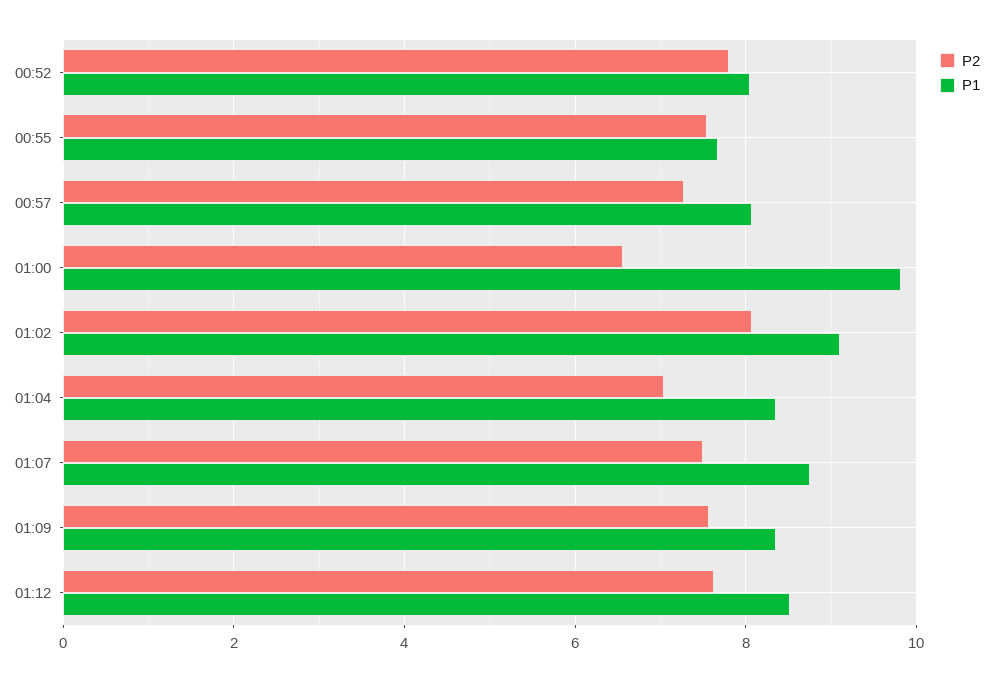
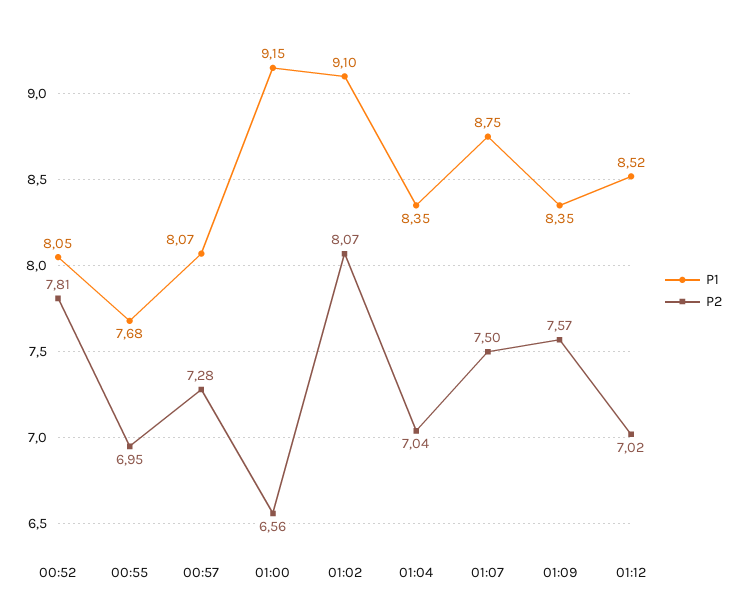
  {
    "P2": {
      "00:52": 7.81,
-     "00:55": 7.6,
+     "00:55": 6.95,
      "00:57": 7.28,
      "01:00": 6.56,
      "01:02": 8.07,
      "01:04": 7.04,
      "01:07": 7.5,
      "01:09": 7.57,
-     "01:12": 7.6
+     "01:12": 7.02
    },
    "P1": {
      "00:52": 8.05,
      "00:55": 7.68,
      "00:57": 8.07,
-     "01:00": 9.8,
+     "01:00": 9.15,
      "01:02": 9.1,
      "01:04": 8.35,
      "01:07": 8.75,
      "01:09": 8.35,
      "01:12": 8.52
    }
  }

